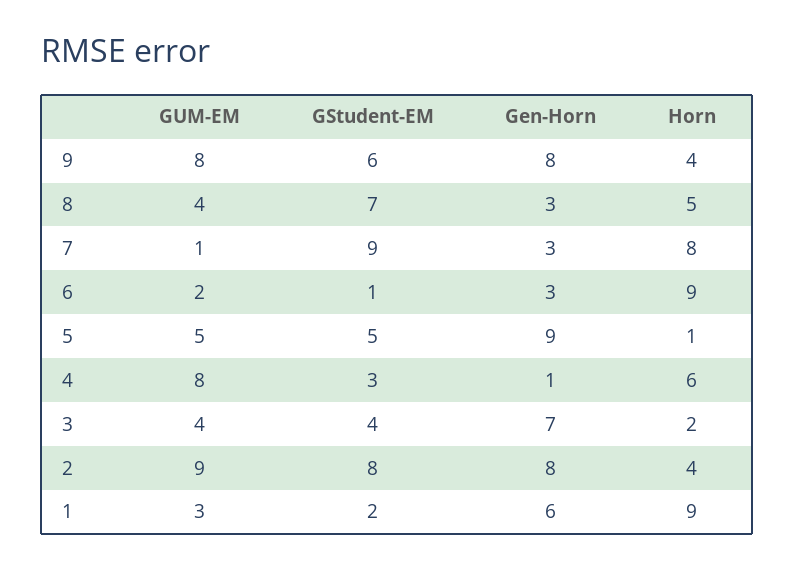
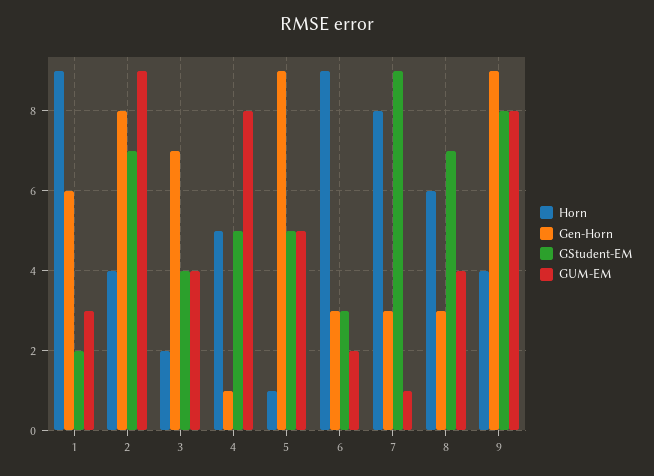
  {
    "GUM-EM": {
      "9": 8,
      "8": 4,
      "7": 1,
      "6": 2,
      "5": 5,
      "4": 8,
      "3": 4,
      "2": 9,
      "1": 3
    },
    "GStudent-EM": {
-     "9": 6,
+     "9": 8,
      "8": 7,
      "7": 9,
-     "6": 1,
+     "6": 3,
      "5": 5,
-     "4": 3,
+     "4": 5,
      "3": 4,
-     "2": 8,
+     "2": 7,
      "1": 2
    },
    "Gen-Horn": {
-     "9": 8,
+     "9": 9,
      "8": 3,
      "7": 3,
      "6": 3,
      "5": 9,
      "4": 1,
      "3": 7,
      "2": 8,
      "1": 6
    },
    "Horn": {
      "9": 4,
-     "8": 5,
+     "8": 6,
      "7": 8,
      "6": 9,
      "5": 1,
-     "4": 6,
+     "4": 5,
      "3": 2,
      "2": 4,
      "1": 9
    }
  }

